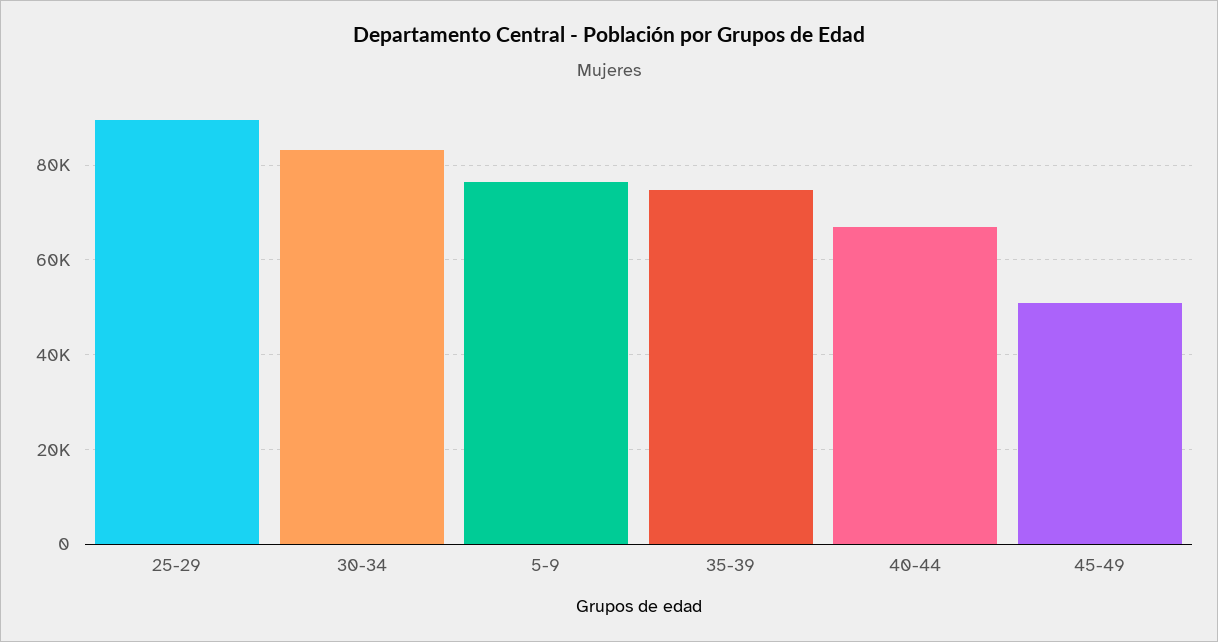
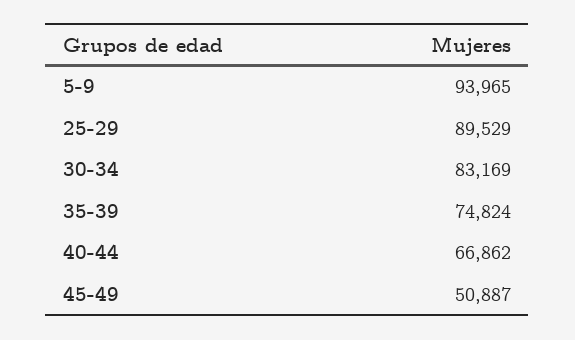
  {
    "25-29": 89529,
    "30-34": 83169,
-   "5-9": 76000,
+   "5-9": 93965,
    "35-39": 74824,
    "40-44": 66862,
    "45-49": 50887
  }

